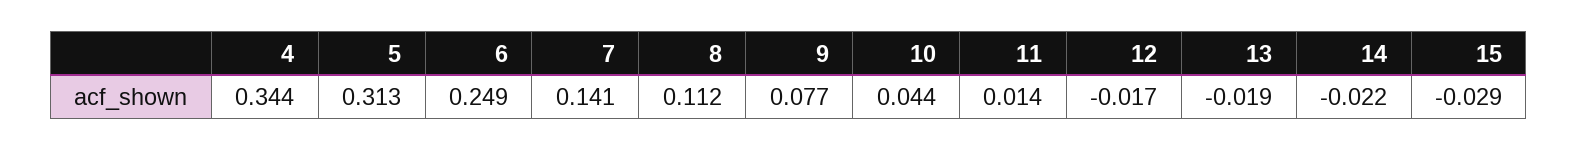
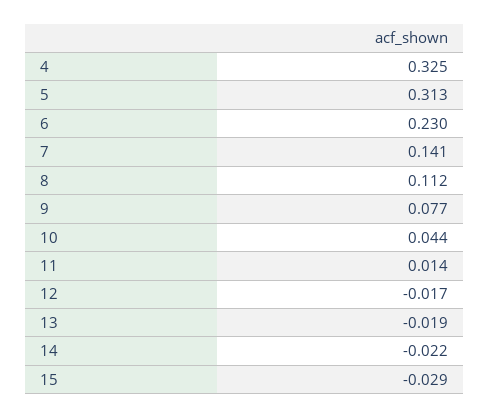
  {
-   "4": 0.344,
+   "4": 0.325,
    "5": 0.313,
-   "6": 0.249,
+   "6": 0.23,
    "7": 0.141,
    "8": 0.112,
    "9": 0.077,
    "10": 0.044,
    "11": 0.014,
    "12": -0.017,
    "13": -0.019,
    "14": -0.022,
    "15": -0.029
  }

